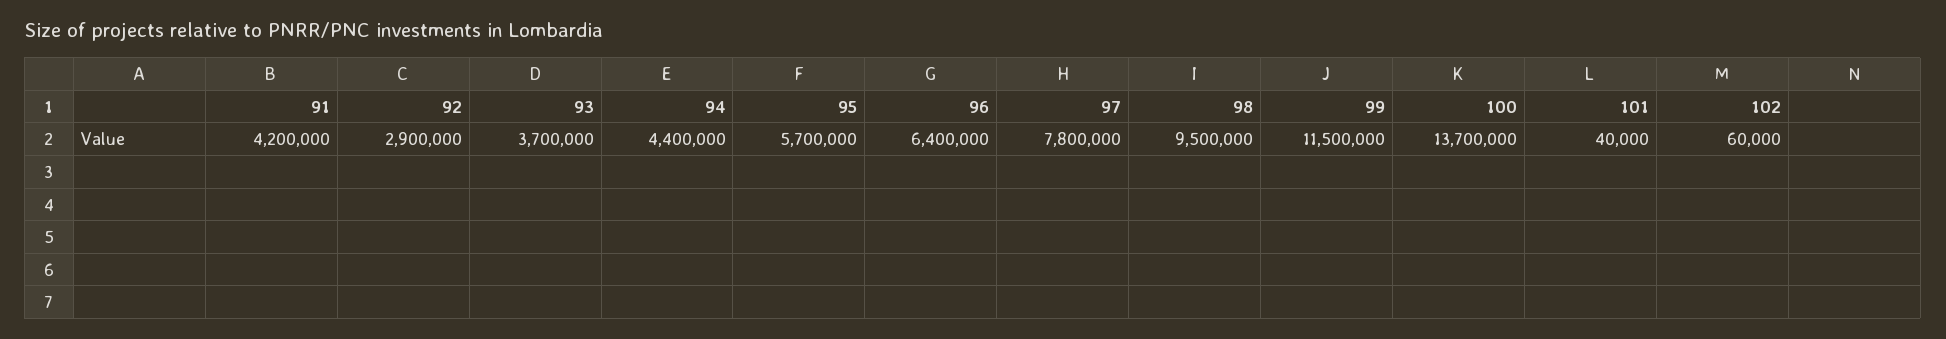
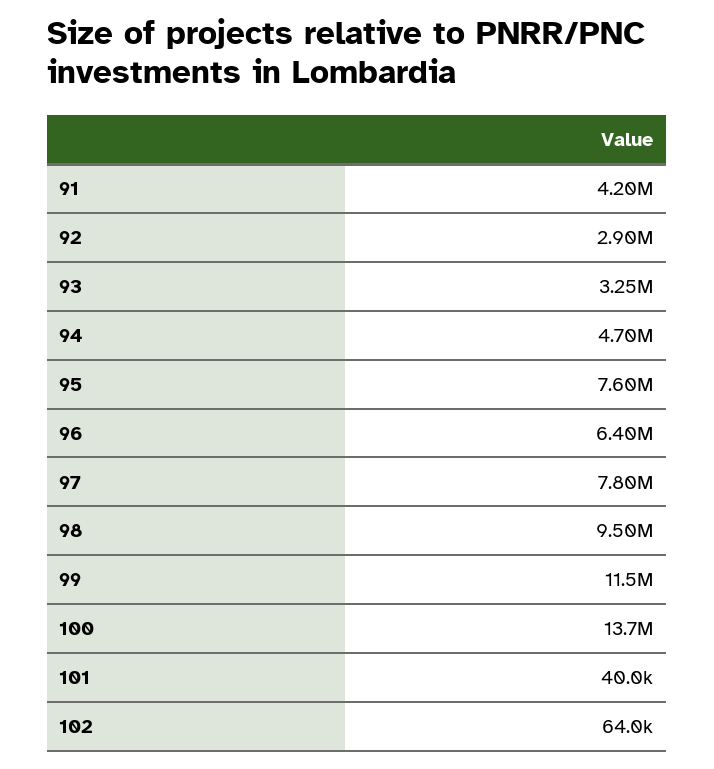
  {
    "91": 4200000,
    "92": 2900000,
-   "93": 3700000,
+   "93": 3250000,
-   "94": 4400000,
+   "94": 4700000,
-   "95": 5700000,
+   "95": 7600000,
    "96": 6400000,
    "97": 7800000,
    "98": 9500000,
    "99": 11500000,
    "100": 13700000,
    "101": 40000,
-   "102": 60000
+   "102": 64000
  }

